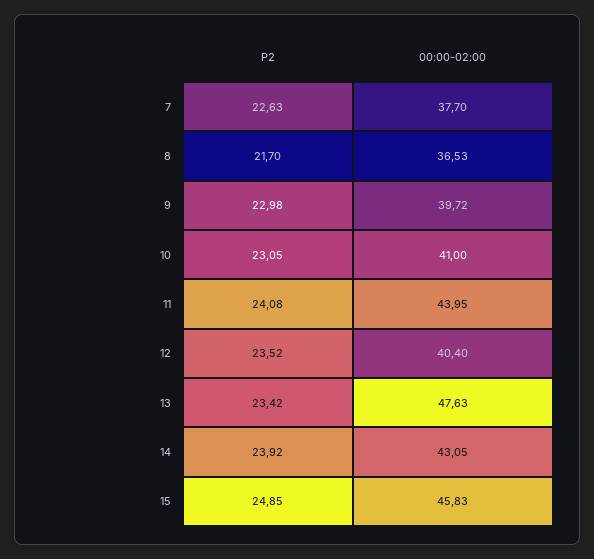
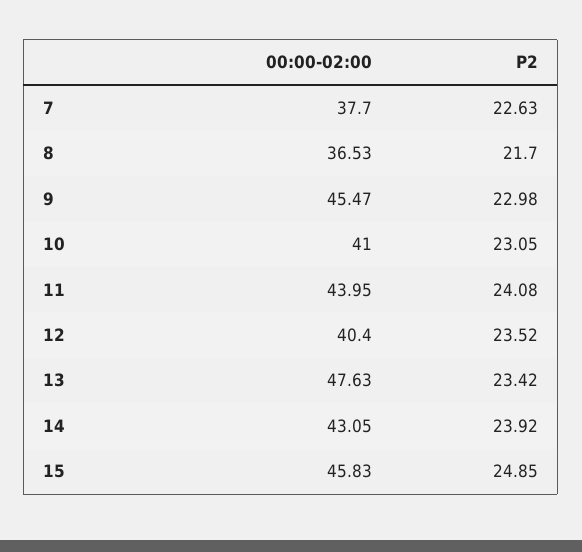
  {
    "P2": {
      "7": 22.63,
      "8": 21.7,
      "9": 22.98,
      "10": 23.05,
      "11": 24.08,
      "12": 23.52,
      "13": 23.42,
      "14": 23.92,
      "15": 24.85
    },
    "00:00-02:00": {
      "7": 37.7,
      "8": 36.53,
-     "9": 39.72,
+     "9": 45.47,
      "10": 41,
      "11": 43.95,
      "12": 40.4,
      "13": 47.63,
      "14": 43.05,
      "15": 45.83
    }
  }

